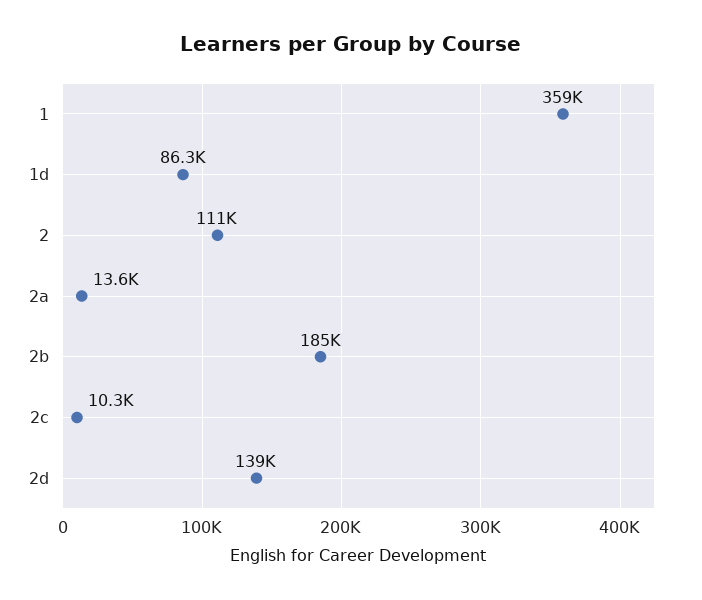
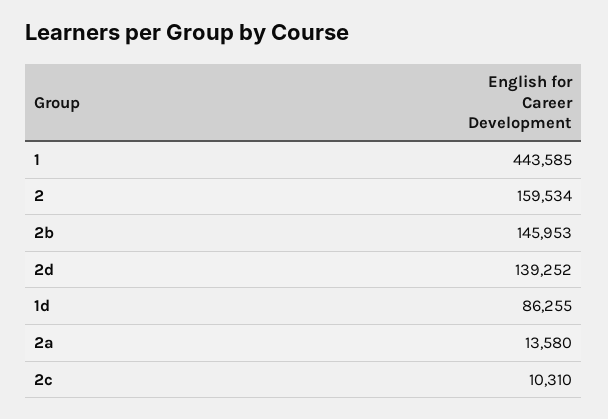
  {
-   "1": 359000,
+   "1": 443585,
    "1d": 86255,
-   "2": 111000,
+   "2": 159534,
    "2a": 13580,
-   "2b": 185000,
+   "2b": 145953,
    "2c": 10310,
    "2d": 139252
  }

